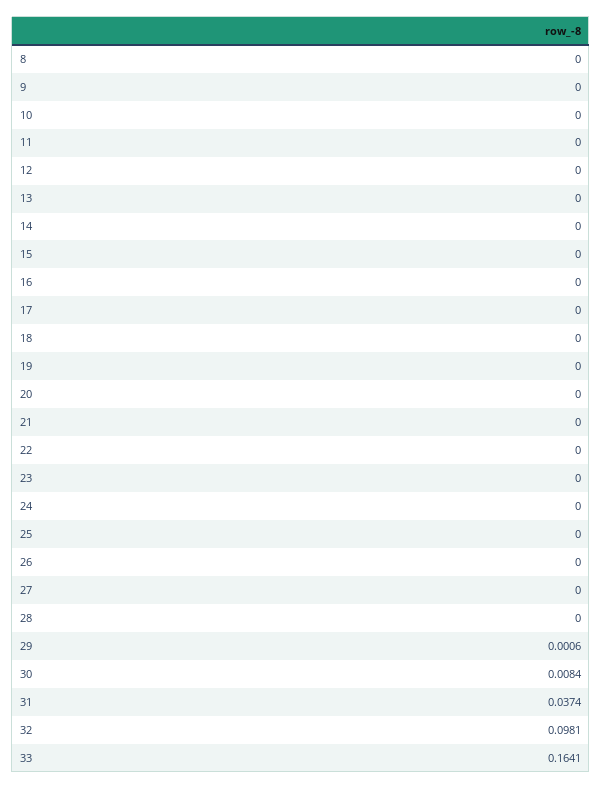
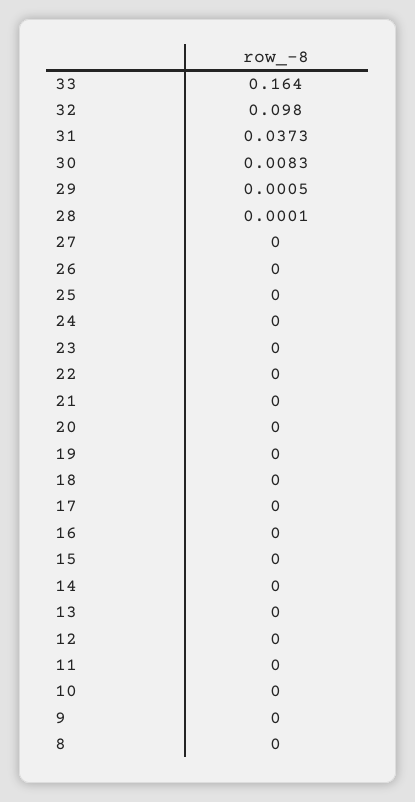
  {
    "8": 0,
    "9": 0,
    "10": 0,
    "11": 0,
    "12": 0,
    "13": 0,
    "14": 0,
    "15": 0,
    "16": 0,
    "17": 0,
    "18": 0,
    "19": 0,
    "20": 0,
    "21": 0,
    "22": 0,
    "23": 0,
    "24": 0,
    "25": 0,
    "26": 0,
    "27": 0,
-   "28": 0,
+   "28": 0.0001,
-   "29": 0.0006,
+   "29": 0.0005,
-   "30": 0.0084,
+   "30": 0.0083,
-   "31": 0.0374,
+   "31": 0.0373,
-   "32": 0.0981,
+   "32": 0.098,
-   "33": 0.1641
+   "33": 0.164
  }

